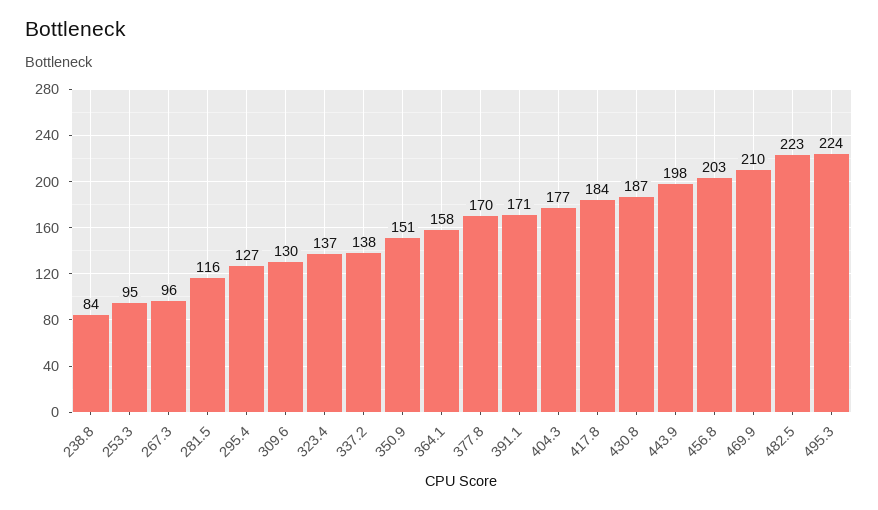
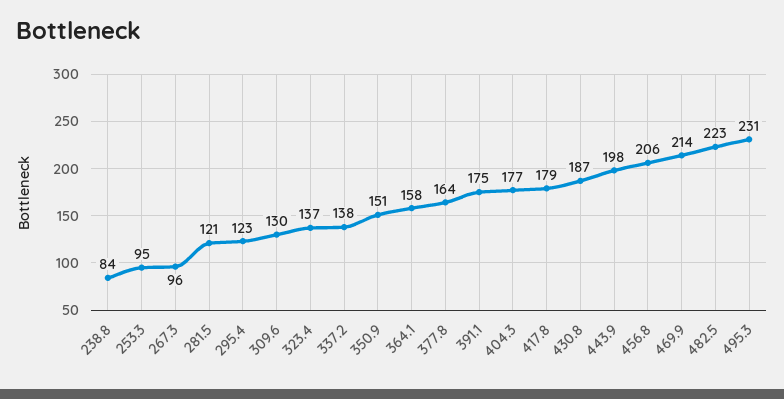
  {
    "238.8": 84,
    "253.3": 95,
    "267.3": 96,
-   "281.5": 116,
+   "281.5": 121,
-   "295.4": 127,
+   "295.4": 123,
    "309.6": 130,
    "323.4": 137,
    "337.2": 138,
    "350.9": 151,
    "364.1": 158,
-   "377.8": 170,
+   "377.8": 164,
-   "391.1": 171,
+   "391.1": 175,
    "404.3": 177,
-   "417.8": 184,
+   "417.8": 179,
    "430.8": 187,
    "443.9": 198,
-   "456.8": 203,
+   "456.8": 206,
-   "469.9": 210,
+   "469.9": 214,
    "482.5": 223,
-   "495.3": 224
+   "495.3": 231
  }

